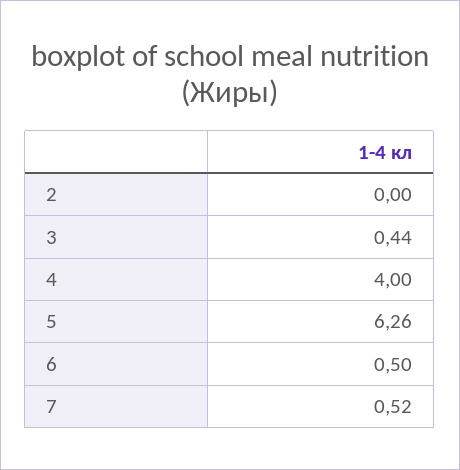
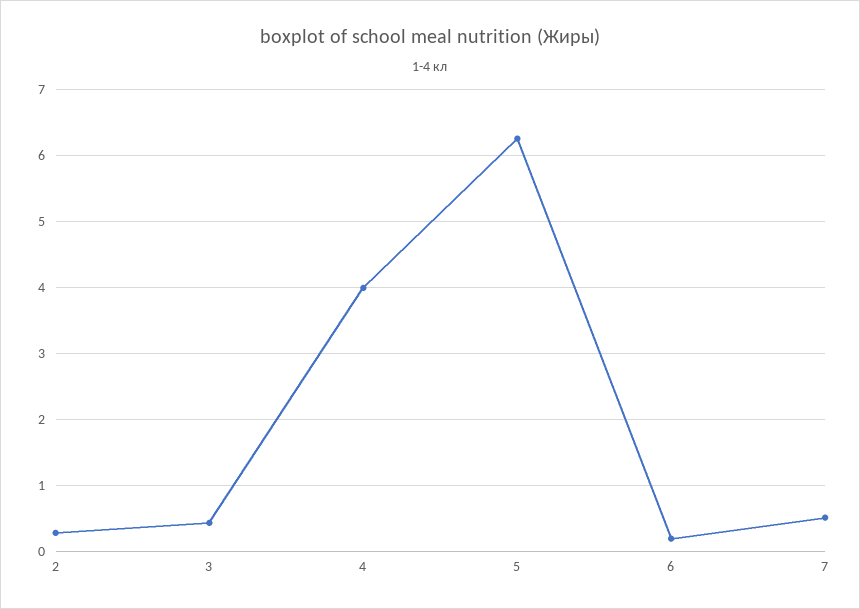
  {
-   "2": 0,
+   "2": 0.3,
    "3": 0.44,
    "4": 4,
    "5": 6.26,
-   "6": 0.5,
+   "6": 0.2,
    "7": 0.52
  }

